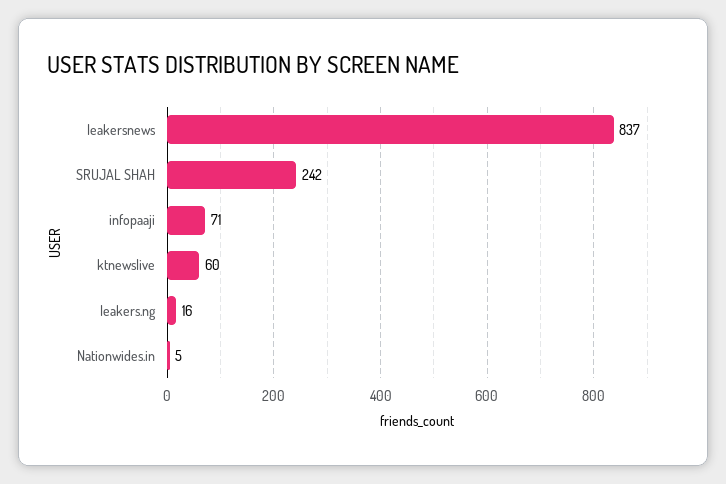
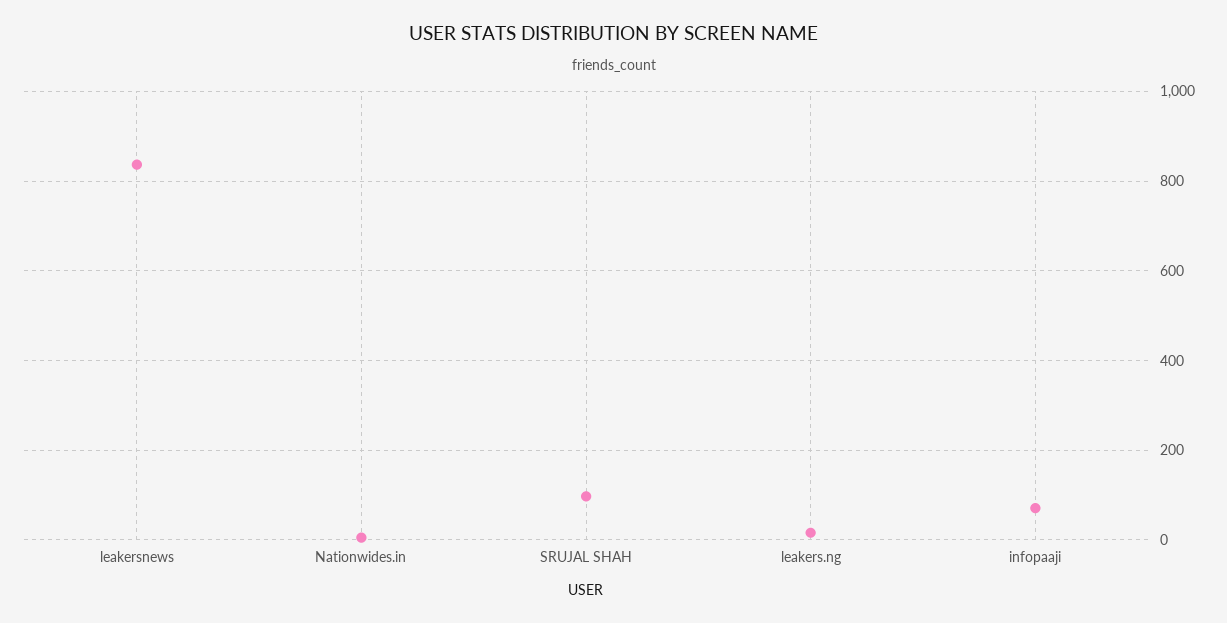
  {
    "leakersnews": 837,
-   "SRUJAL SHAH": 242,
+   "SRUJAL SHAH": 100,
    "infopaaji": 71,
-   "ktnewslive": 60,
    "leakers.ng": 16,
    "Nationwides.in": 5
  }

